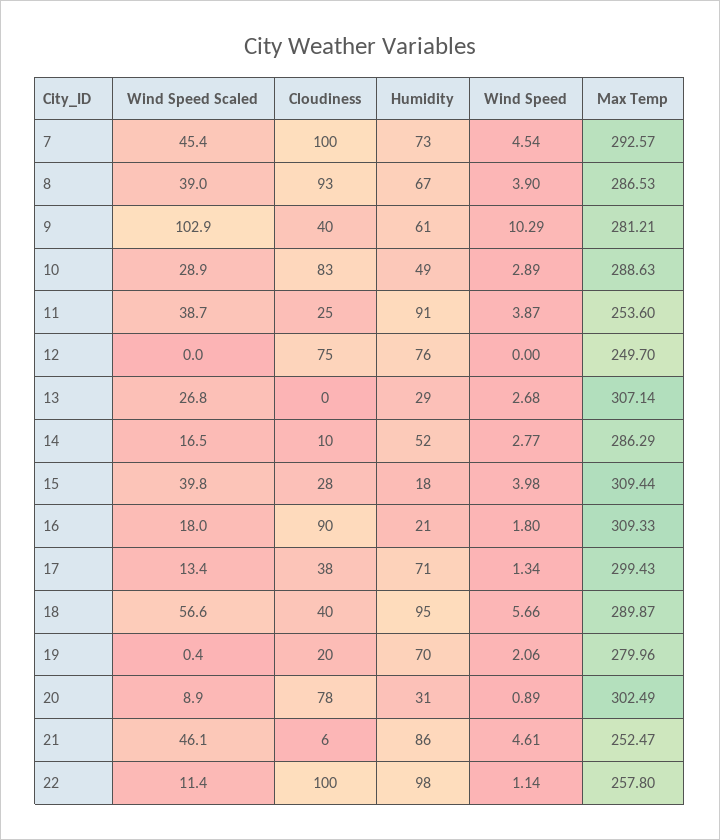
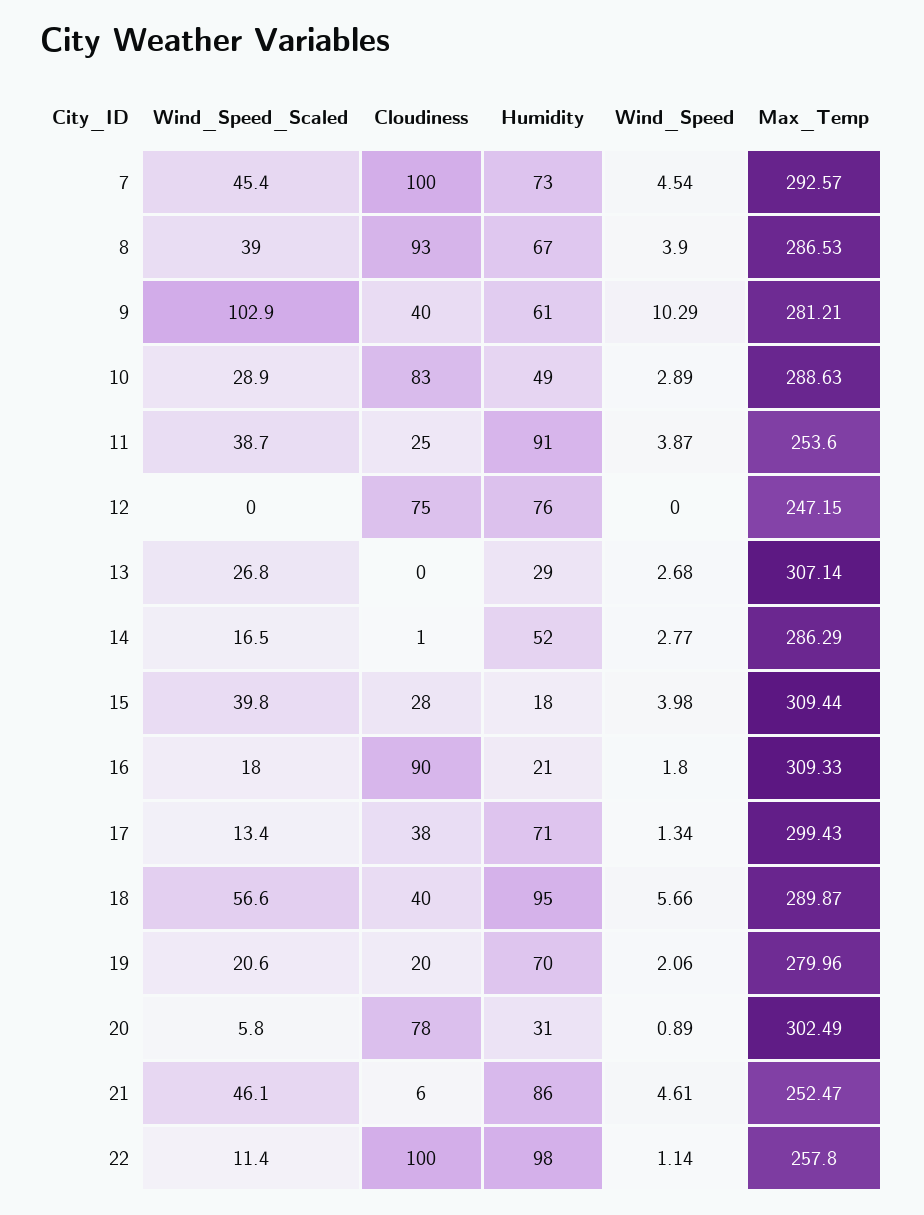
  {
    "Wind Speed Scaled": {
      "7": 45.4,
      "8": 39,
      "9": 102.9,
      "10": 28.9,
      "11": 38.7,
      "12": 0,
      "13": 26.8,
      "14": 16.5,
      "15": 39.8,
      "16": 18,
      "17": 13.4,
      "18": 56.6,
-     "19": 0.4,
+     "19": 20.6,
-     "20": 8.9,
+     "20": 5.8,
      "21": 46.1,
      "22": 11.4
    },
    "Cloudiness": {
      "7": 100,
      "8": 93,
      "9": 40,
      "10": 83,
      "11": 25,
      "12": 75,
      "13": 0,
-     "14": 10,
+     "14": 1,
      "15": 28,
      "16": 90,
      "17": 38,
      "18": 40,
      "19": 20,
      "20": 78,
      "21": 6,
      "22": 100
    },
    "Humidity": {
      "7": 73,
      "8": 67,
      "9": 61,
      "10": 49,
      "11": 91,
      "12": 76,
      "13": 29,
      "14": 52,
      "15": 18,
      "16": 21,
      "17": 71,
      "18": 95,
      "19": 70,
      "20": 31,
      "21": 86,
      "22": 98
    },
    "Wind Speed": {
      "7": 4.54,
      "8": 3.9,
      "9": 10.29,
      "10": 2.89,
      "11": 3.87,
      "12": 0,
      "13": 2.68,
      "14": 2.77,
      "15": 3.98,
      "16": 1.8,
      "17": 1.34,
      "18": 5.66,
      "19": 2.06,
      "20": 0.89,
      "21": 4.61,
      "22": 1.14
    },
    "Max Temp": {
      "7": 292.57,
      "8": 286.53,
      "9": 281.21,
      "10": 288.63,
      "11": 253.6,
-     "12": 249.7,
+     "12": 247.15,
      "13": 307.14,
      "14": 286.29,
      "15": 309.44,
      "16": 309.33,
      "17": 299.43,
      "18": 289.87,
      "19": 279.96,
      "20": 302.49,
      "21": 252.47,
      "22": 257.8
    }
  }

